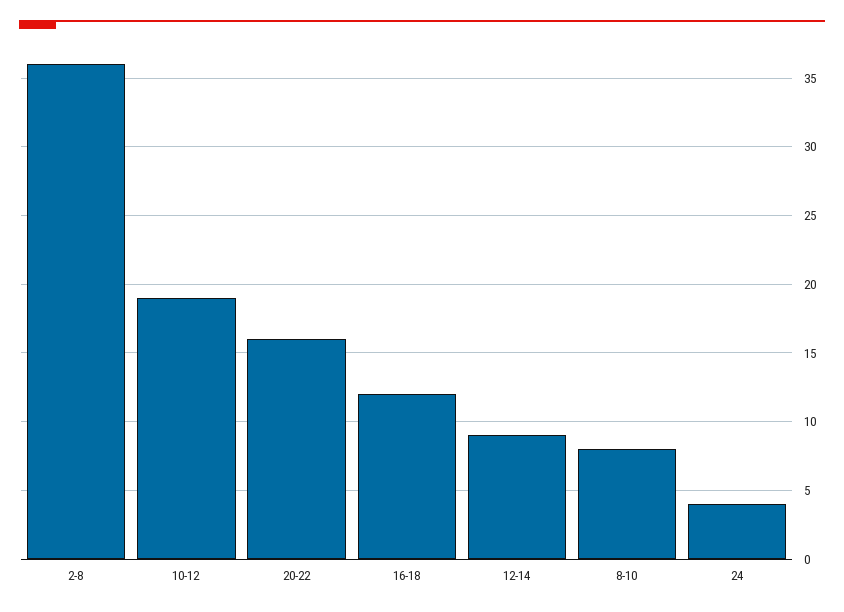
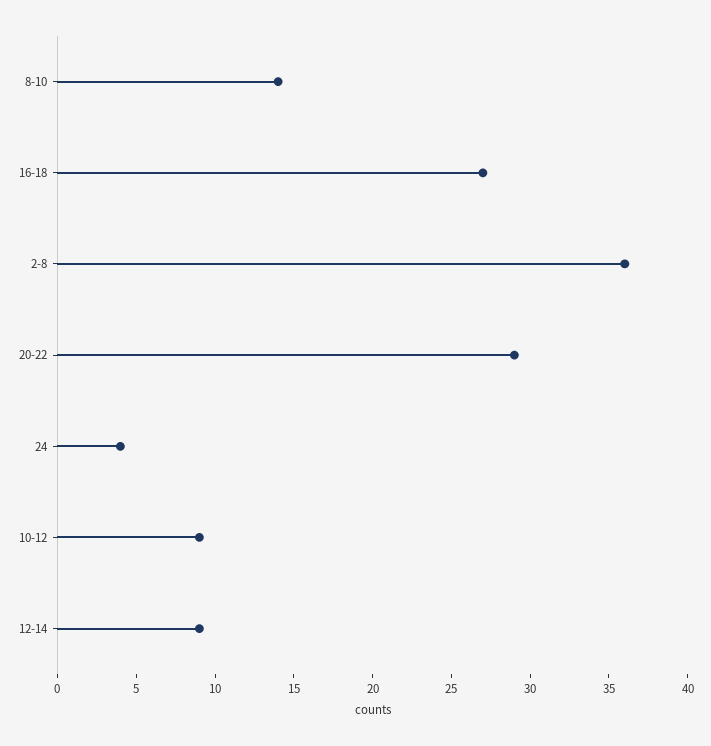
  {
    "2-8": 36,
-   "10-12": 19,
+   "10-12": 9,
-   "20-22": 16,
+   "20-22": 29,
-   "16-18": 12,
+   "16-18": 27,
    "12-14": 9,
-   "8-10": 8,
+   "8-10": 14,
    "24": 4
  }

